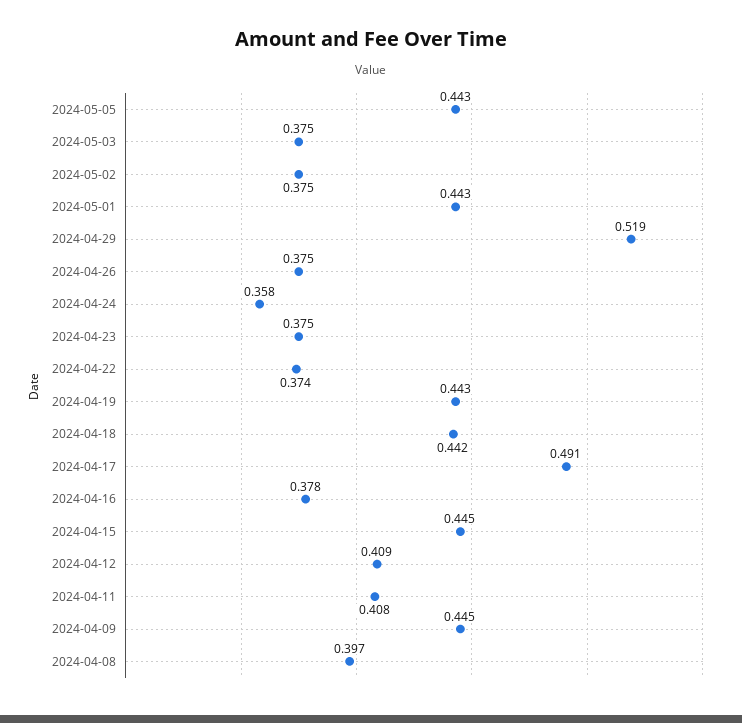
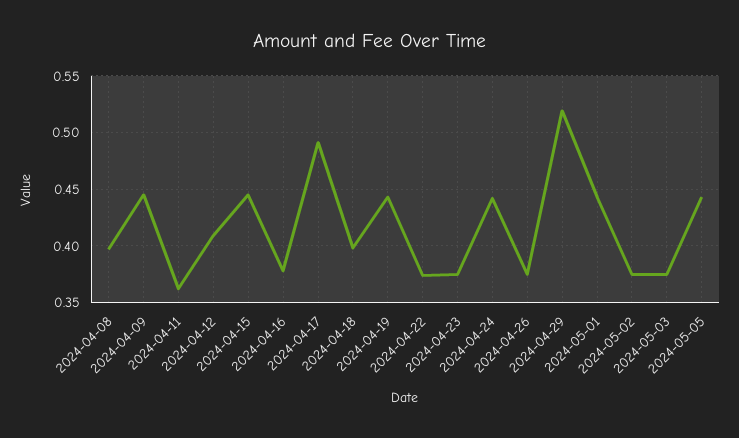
  {
    "2024-05-05": 0.443,
    "2024-05-03": 0.375,
    "2024-05-02": 0.375,
    "2024-05-01": 0.443,
    "2024-04-29": 0.519,
    "2024-04-26": 0.375,
-   "2024-04-24": 0.358,
+   "2024-04-24": 0.44,
    "2024-04-23": 0.375,
    "2024-04-22": 0.374,
    "2024-04-19": 0.443,
-   "2024-04-18": 0.442,
+   "2024-04-18": 0.4,
    "2024-04-17": 0.491,
    "2024-04-16": 0.378,
    "2024-04-15": 0.445,
    "2024-04-12": 0.409,
-   "2024-04-11": 0.408,
+   "2024-04-11": 0.36,
    "2024-04-09": 0.445,
    "2024-04-08": 0.397
  }

